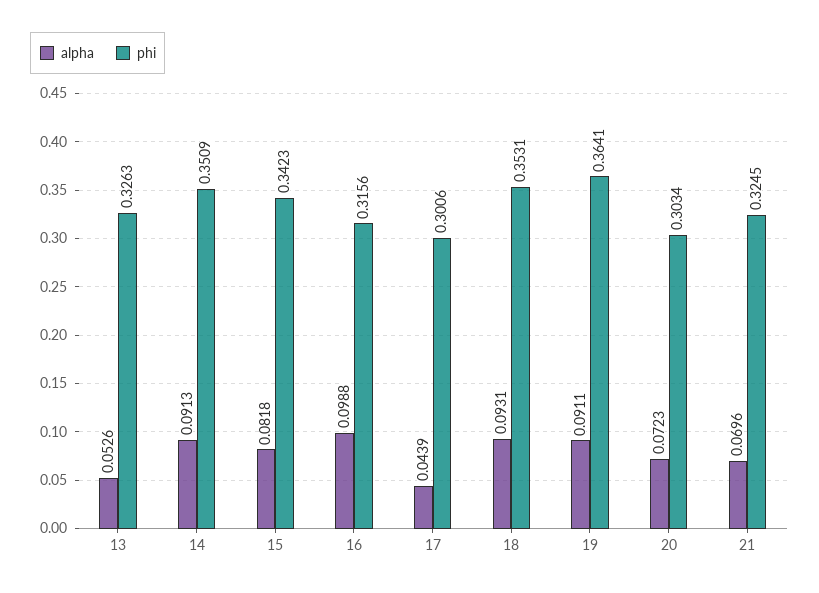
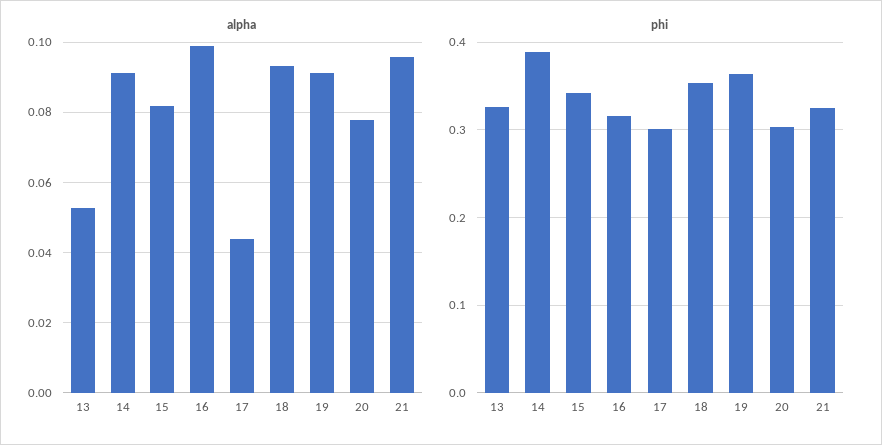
  {
    "alpha": {
      "13": 0.0526,
      "14": 0.0913,
      "15": 0.0818,
      "16": 0.0988,
      "17": 0.0439,
      "18": 0.0931,
      "19": 0.0911,
-     "20": 0.0723,
+     "20": 0.078,
-     "21": 0.0696
+     "21": 0.096
    },
    "phi": {
      "13": 0.3263,
-     "14": 0.3509,
+     "14": 0.39,
      "15": 0.3423,
      "16": 0.3156,
      "17": 0.3006,
      "18": 0.3531,
      "19": 0.3641,
      "20": 0.3034,
      "21": 0.3245
    }
  }

